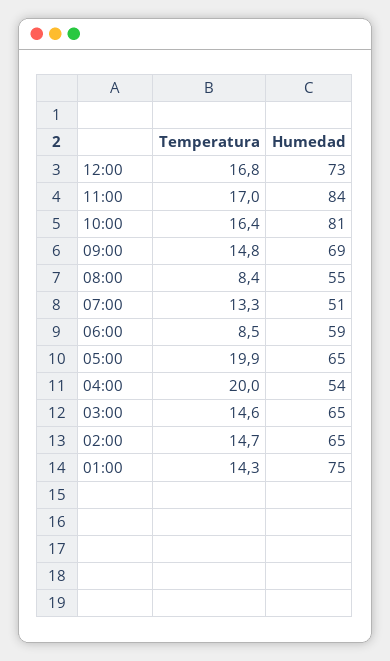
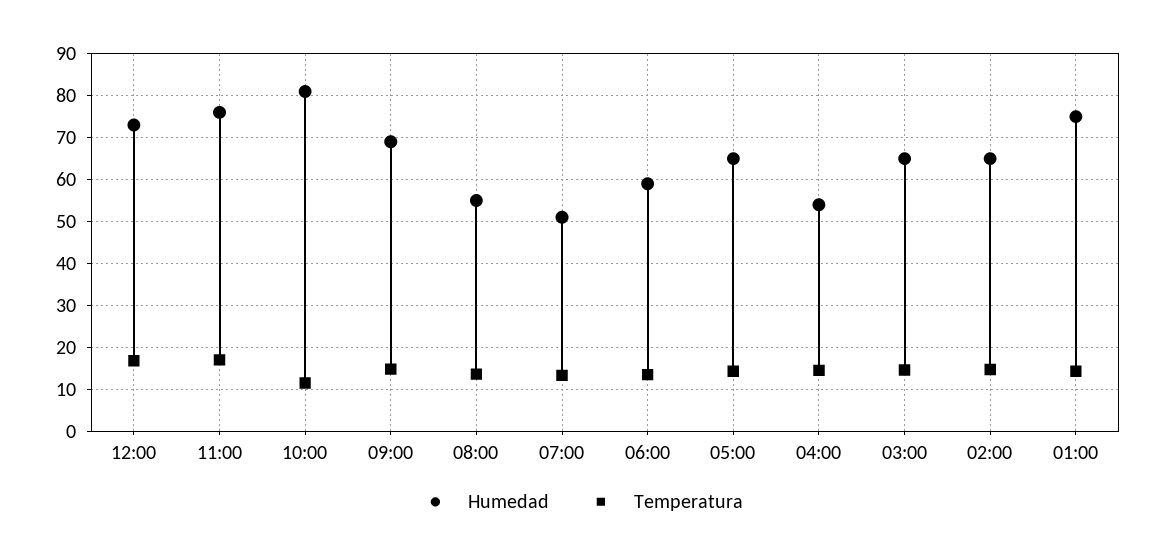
  {
    "Temperatura": {
      "12:00": 16.8,
      "11:00": 17,
-     "10:00": 16.4,
+     "10:00": 12,
      "09:00": 14.8,
-     "08:00": 8.4,
+     "08:00": 14,
      "07:00": 13.3,
-     "06:00": 8.5,
+     "06:00": 14,
-     "05:00": 19.9,
+     "05:00": 14,
-     "04:00": 20,
+     "04:00": 14,
      "03:00": 14.6,
      "02:00": 14.7,
      "01:00": 14.3
    },
    "Humedad": {
      "12:00": 73,
-     "11:00": 84,
+     "11:00": 76,
      "10:00": 81,
      "09:00": 69,
      "08:00": 55,
      "07:00": 51,
      "06:00": 59,
      "05:00": 65,
      "04:00": 54,
      "03:00": 65,
      "02:00": 65,
      "01:00": 75
    }
  }

